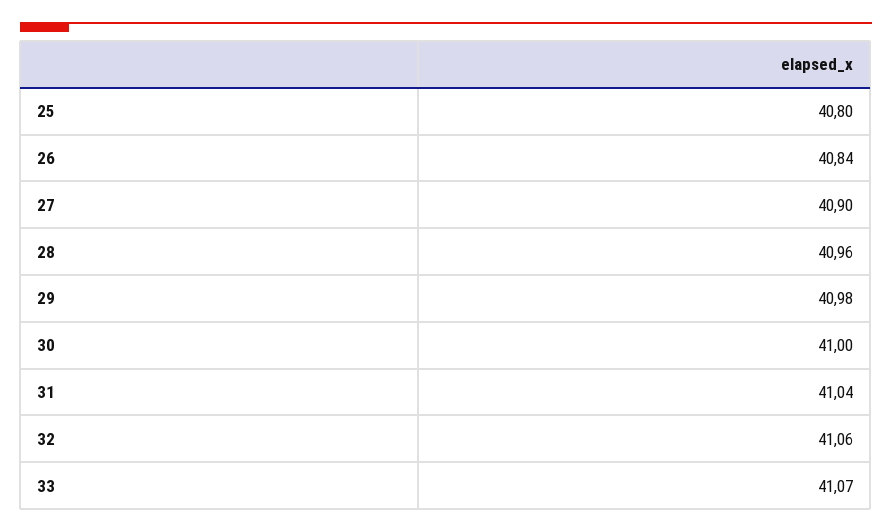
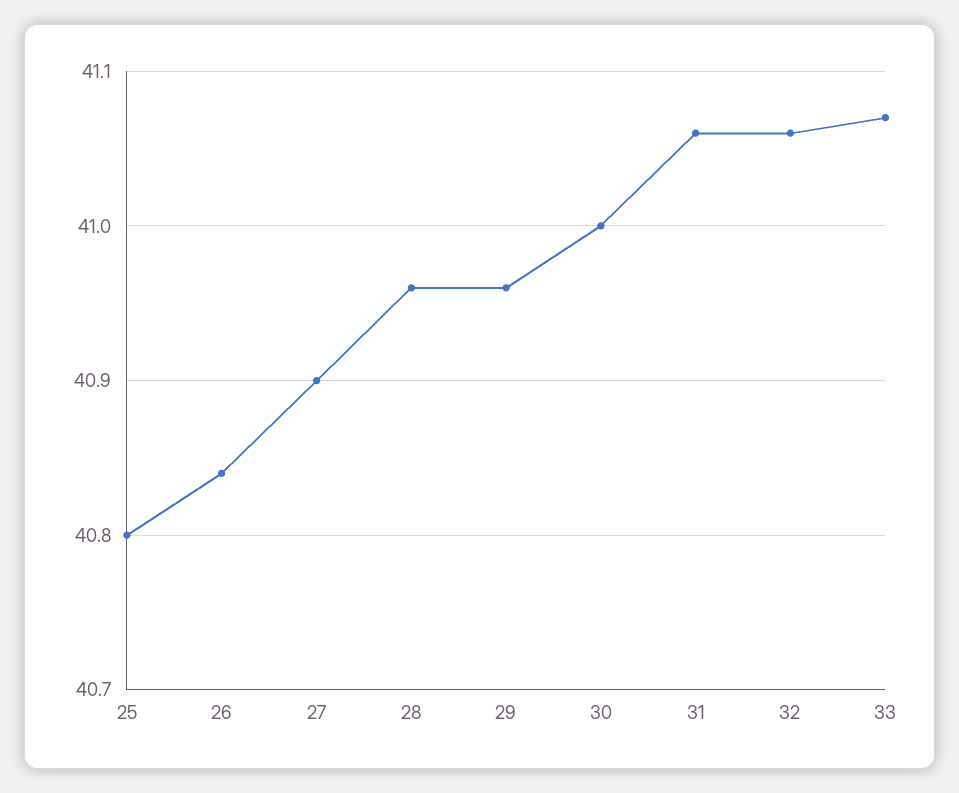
  {
    "25": 40.8,
    "26": 40.84,
    "27": 40.9,
    "28": 40.96,
-   "29": 40.98,
+   "29": 40.96,
    "30": 41,
-   "31": 41.04,
+   "31": 41.06,
    "32": 41.06,
    "33": 41.07
  }

